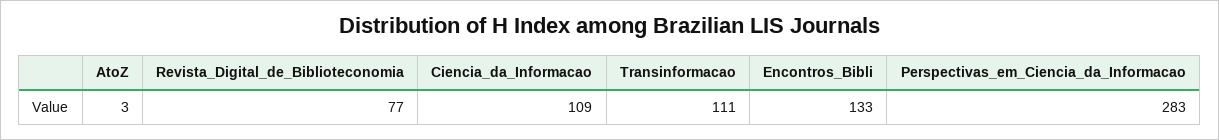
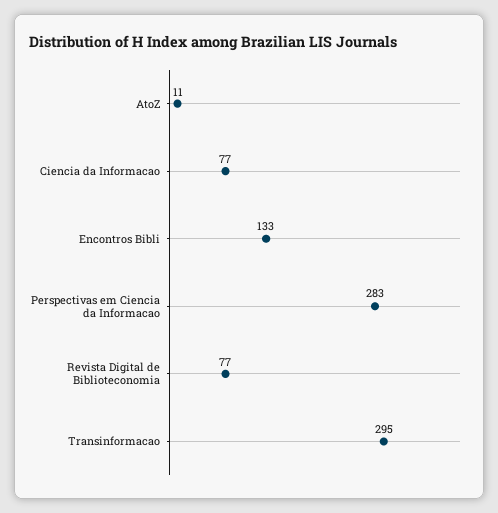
  {
-   "AtoZ": 3,
+   "AtoZ": 11,
    "Revista_Digital_de_Biblioteconomia": 77,
-   "Ciencia_da_Informacao": 109,
+   "Ciencia_da_Informacao": 77,
-   "Transinformacao": 111,
+   "Transinformacao": 295,
    "Encontros_Bibli": 133,
    "Perspectivas_em_Ciencia_da_Informacao": 283
  }

